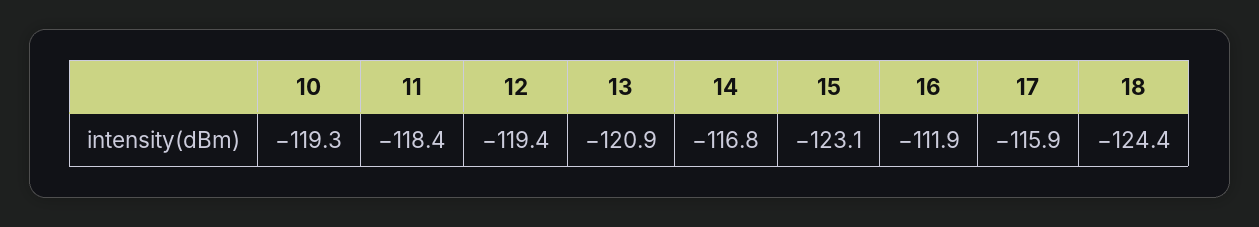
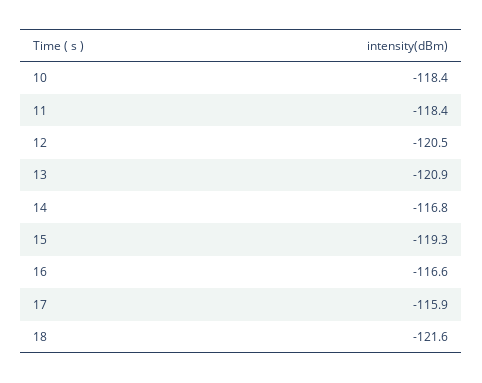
  {
-   "10": -119.3,
+   "10": -118.4,
    "11": -118.4,
-   "12": -119.4,
+   "12": -120.5,
    "13": -120.9,
    "14": -116.8,
-   "15": -123.1,
+   "15": -119.3,
-   "16": -111.9,
+   "16": -116.6,
    "17": -115.9,
-   "18": -124.4
+   "18": -121.6
  }

